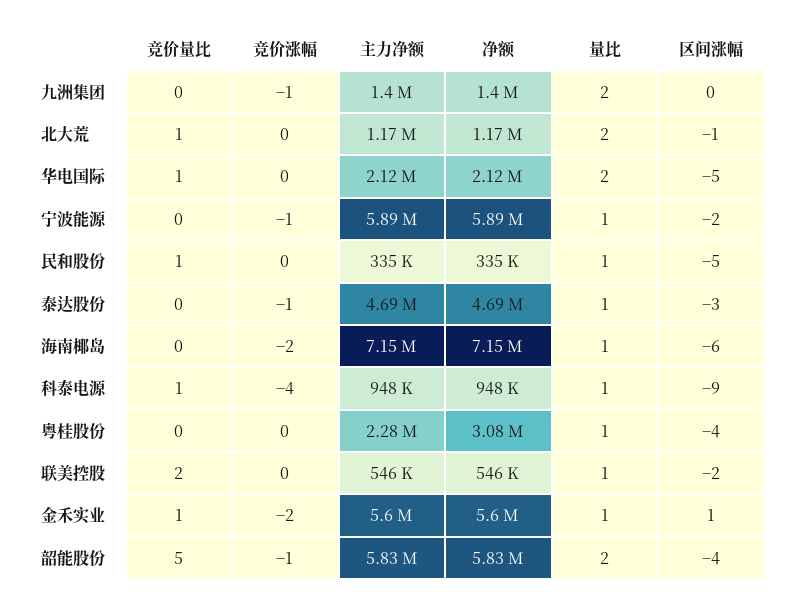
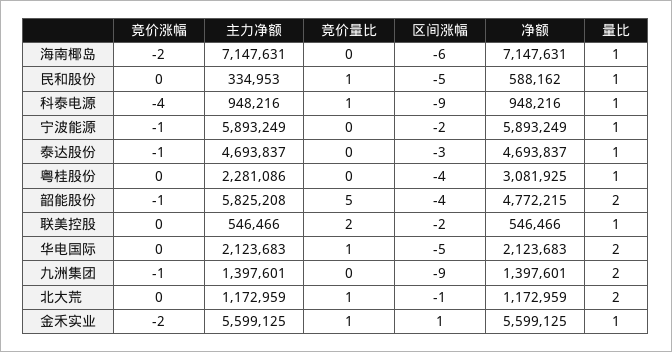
  {
    "竞价量比": {
      "九洲集团": 0,
      "北大荒": 1,
      "华电国际": 1,
      "宁波能源": 0,
      "民和股份": 1,
      "泰达股份": 0,
      "海南椰岛": 0,
      "科泰电源": 1,
      "粤桂股份": 0,
      "联美控股": 2,
      "金禾实业": 1,
      "韶能股份": 5
    },
    "竞价涨幅": {
      "九洲集团": -1,
      "北大荒": 0,
      "华电国际": 0,
      "宁波能源": -1,
      "民和股份": 0,
      "泰达股份": -1,
      "海南椰岛": -2,
      "科泰电源": -4,
      "粤桂股份": 0,
      "联美控股": 0,
      "金禾实业": -2,
      "韶能股份": -1
    },
    "主力净额": {
      "九洲集团": 1397601,
      "北大荒": 1172959,
      "华电国际": 2123683,
      "宁波能源": 5893249,
      "民和股份": 334953,
      "泰达股份": 4693837,
      "海南椰岛": 7147631,
      "科泰电源": 948216,
      "粤桂股份": 2281086,
      "联美控股": 546466,
      "金禾实业": 5599125,
      "韶能股份": 5825208
    },
    "净额": {
      "九洲集团": 1397601,
      "北大荒": 1172959,
      "华电国际": 2123683,
      "宁波能源": 5893249,
-     "民和股份": 335000,
+     "民和股份": 588162,
      "泰达股份": 4693837,
      "海南椰岛": 7147631,
      "科泰电源": 948216,
      "粤桂股份": 3081925,
      "联美控股": 546466,
      "金禾实业": 5599125,
-     "韶能股份": 5830000
+     "韶能股份": 4772215
    },
    "量比": {
      "九洲集团": 2,
      "北大荒": 2,
      "华电国际": 2,
      "宁波能源": 1,
      "民和股份": 1,
      "泰达股份": 1,
      "海南椰岛": 1,
      "科泰电源": 1,
      "粤桂股份": 1,
      "联美控股": 1,
      "金禾实业": 1,
      "韶能股份": 2
    },
    "区间涨幅": {
-     "九洲集团": 0,
+     "九洲集团": -9,
      "北大荒": -1,
      "华电国际": -5,
      "宁波能源": -2,
      "民和股份": -5,
      "泰达股份": -3,
      "海南椰岛": -6,
      "科泰电源": -9,
      "粤桂股份": -4,
      "联美控股": -2,
      "金禾实业": 1,
      "韶能股份": -4
    }
  }

